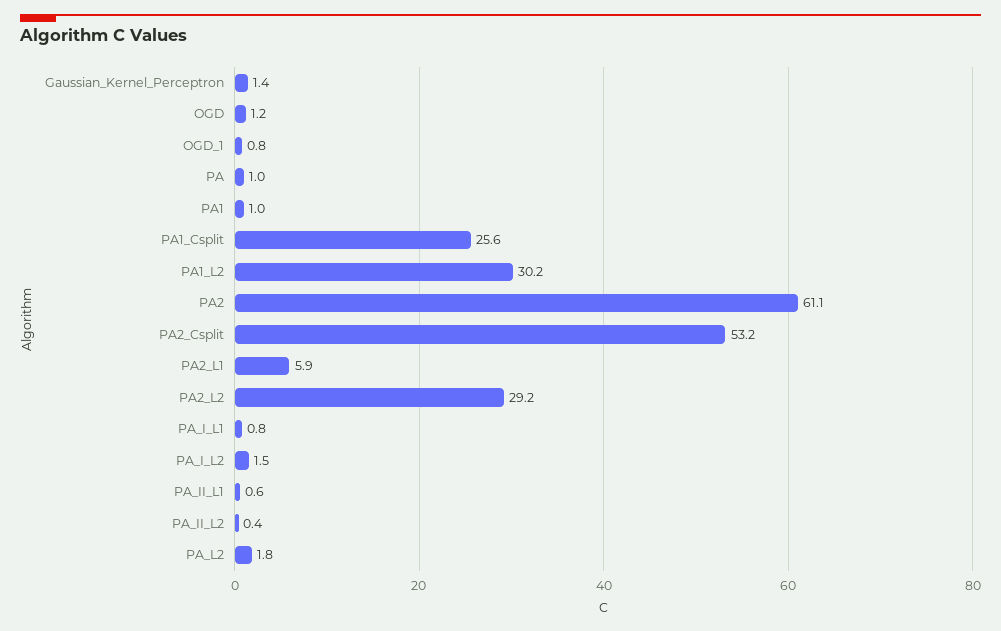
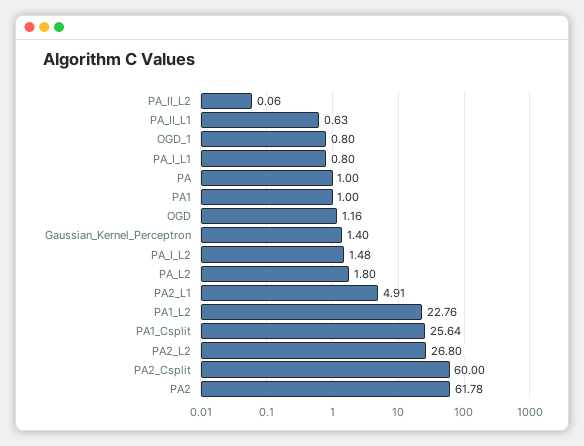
  {
    "Gaussian_Kernel_Perceptron": 1.4,
    "OGD": 1.16,
    "OGD_1": 0.8,
    "PA": 1,
    "PA1": 1,
    "PA1_Csplit": 25.64,
-   "PA1_L2": 30.2,
+   "PA1_L2": 22.76,
-   "PA2": 61.1,
+   "PA2": 61.78,
-   "PA2_Csplit": 53.2,
+   "PA2_Csplit": 60,
-   "PA2_L1": 5.9,
+   "PA2_L1": 4.91,
-   "PA2_L2": 29.2,
+   "PA2_L2": 26.8,
    "PA_I_L1": 0.8,
    "PA_I_L2": 1.48,
    "PA_II_L1": 0.63,
-   "PA_II_L2": 0.4,
+   "PA_II_L2": 0.06,
    "PA_L2": 1.8
  }

